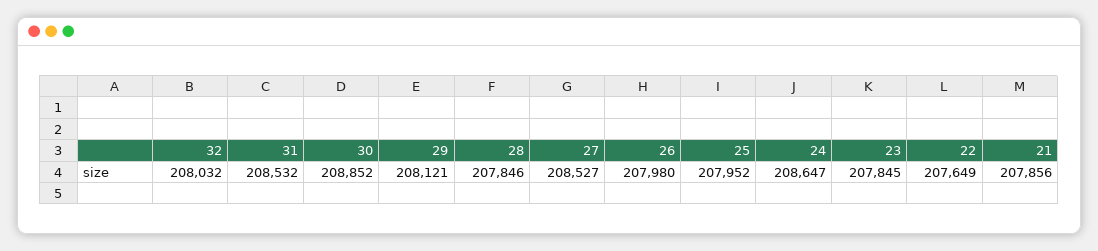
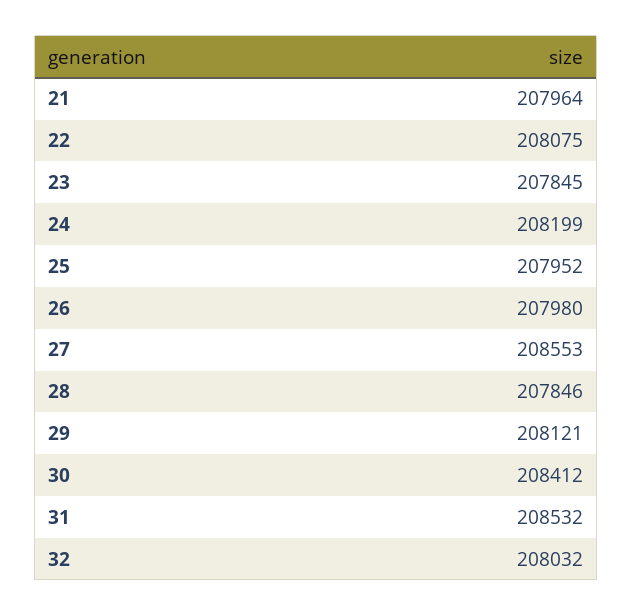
  {
    "32": 208032,
    "31": 208532,
-   "30": 208852,
+   "30": 208412,
    "29": 208121,
    "28": 207846,
-   "27": 208527,
+   "27": 208553,
    "26": 207980,
    "25": 207952,
-   "24": 208647,
+   "24": 208199,
    "23": 207845,
-   "22": 207649,
+   "22": 208075,
-   "21": 207856
+   "21": 207964
  }

